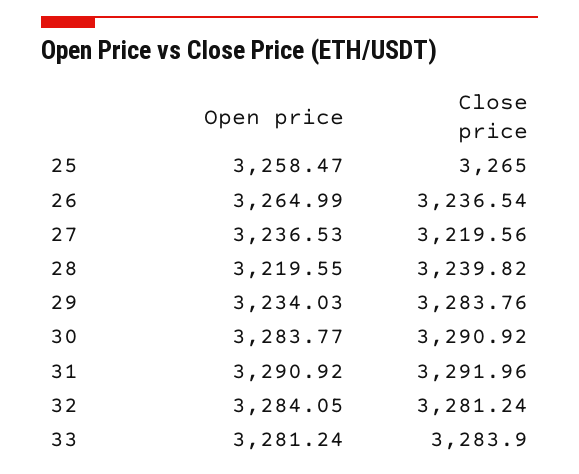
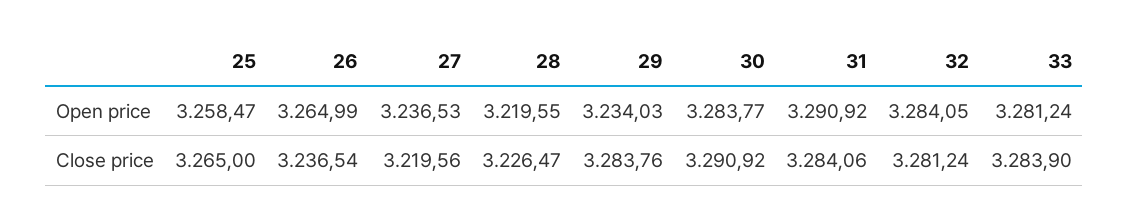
  {
    "Open price": {
      "25": 3258.47,
      "26": 3264.99,
      "27": 3236.53,
      "28": 3219.55,
      "29": 3234.03,
      "30": 3283.77,
      "31": 3290.92,
      "32": 3284.05,
      "33": 3281.24
    },
    "Close price": {
      "25": 3265,
      "26": 3236.54,
      "27": 3219.56,
-     "28": 3239.82,
+     "28": 3226.47,
      "29": 3283.76,
      "30": 3290.92,
-     "31": 3291.96,
+     "31": 3284.06,
      "32": 3281.24,
      "33": 3283.9
    }
  }

